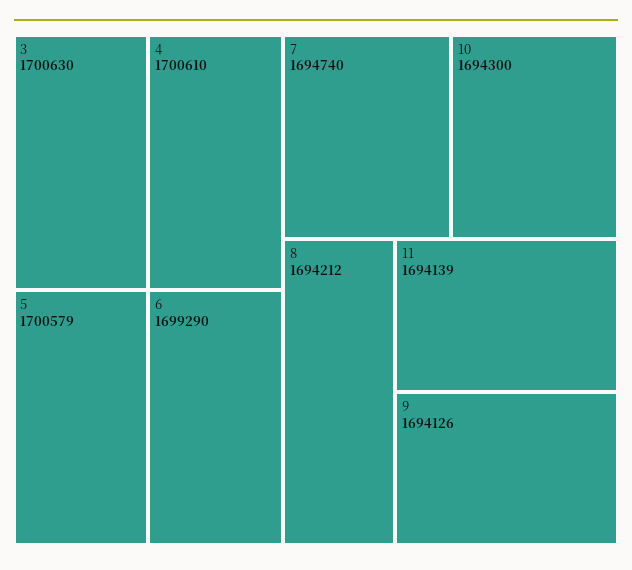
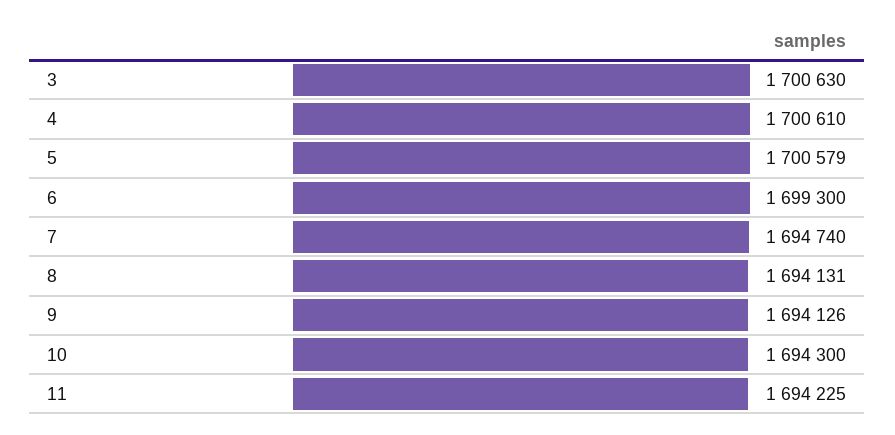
  {
    "3": 1700630,
    "4": 1700610,
    "5": 1700579,
-   "6": 1699290,
+   "6": 1699300,
    "7": 1694740,
    "10": 1694300,
-   "8": 1694212,
+   "8": 1694131,
-   "11": 1694139,
+   "11": 1694225,
    "9": 1694126
  }

